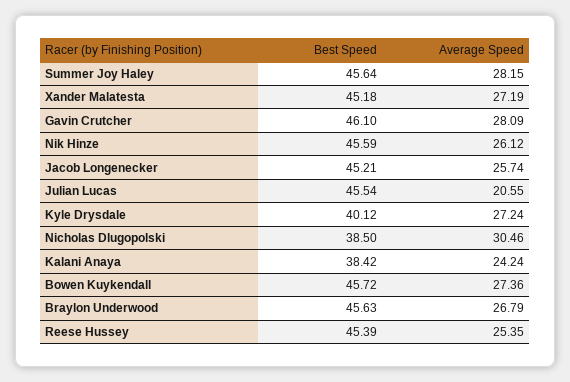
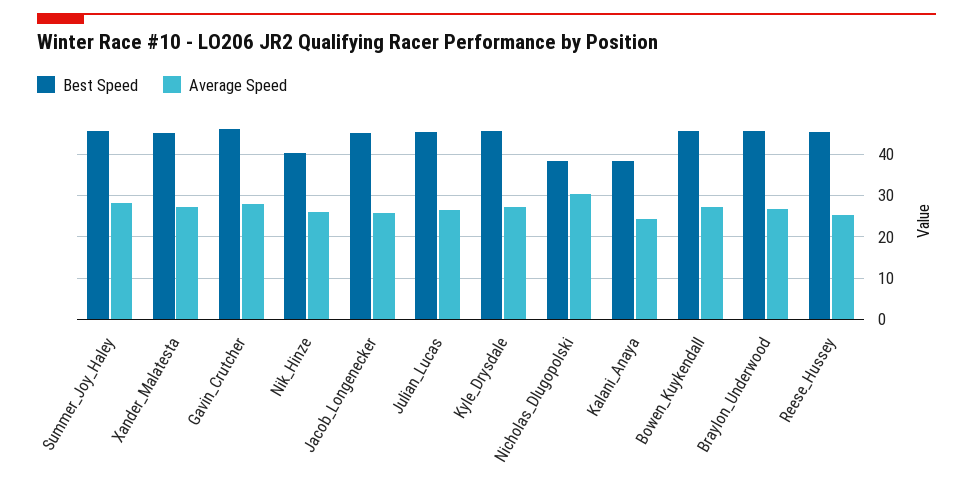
  {
    "Best Speed": {
      "Summer Joy Haley": 45.64,
      "Xander Malatesta": 45.18,
      "Gavin Crutcher": 46.1,
-     "Nik Hinze": 45.59,
+     "Nik Hinze": 40,
      "Jacob Longenecker": 45.21,
      "Julian Lucas": 45.54,
-     "Kyle Drysdale": 40.12,
+     "Kyle Drysdale": 46,
      "Nicholas Dlugopolski": 38.5,
      "Kalani Anaya": 38.42,
      "Bowen Kuykendall": 45.72,
      "Braylon Underwood": 45.63,
      "Reese Hussey": 45.39
    },
    "Average Speed": {
      "Summer Joy Haley": 28.15,
      "Xander Malatesta": 27.19,
      "Gavin Crutcher": 28.09,
      "Nik Hinze": 26.12,
      "Jacob Longenecker": 25.74,
-     "Julian Lucas": 20.55,
+     "Julian Lucas": 26,
      "Kyle Drysdale": 27.24,
      "Nicholas Dlugopolski": 30.46,
      "Kalani Anaya": 24.24,
      "Bowen Kuykendall": 27.36,
      "Braylon Underwood": 26.79,
      "Reese Hussey": 25.35
    }
  }

